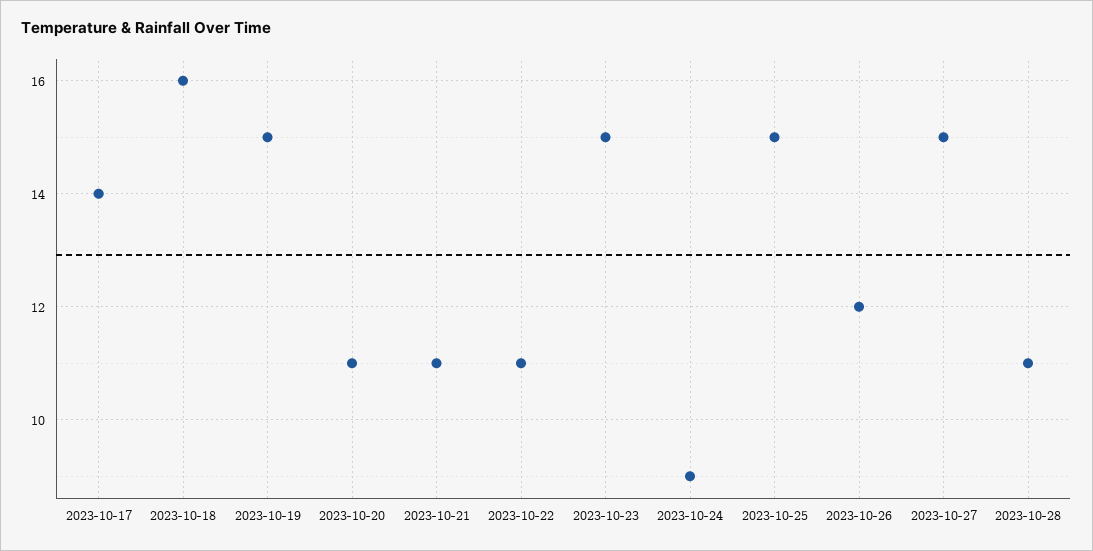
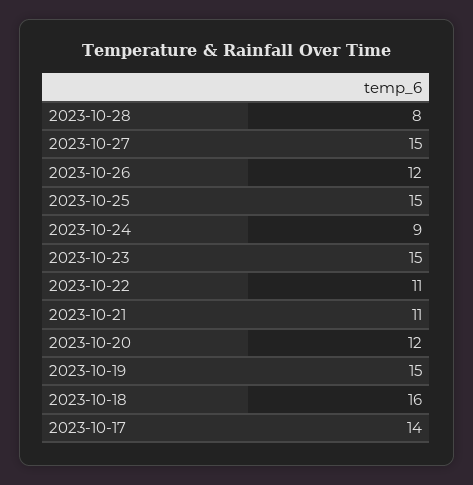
  {
    "2023-10-17": 14,
    "2023-10-18": 16,
    "2023-10-19": 15,
-   "2023-10-20": 11,
+   "2023-10-20": 12,
    "2023-10-21": 11,
    "2023-10-22": 11,
    "2023-10-23": 15,
    "2023-10-24": 9,
    "2023-10-25": 15,
    "2023-10-26": 12,
    "2023-10-27": 15,
-   "2023-10-28": 11
+   "2023-10-28": 8
  }

